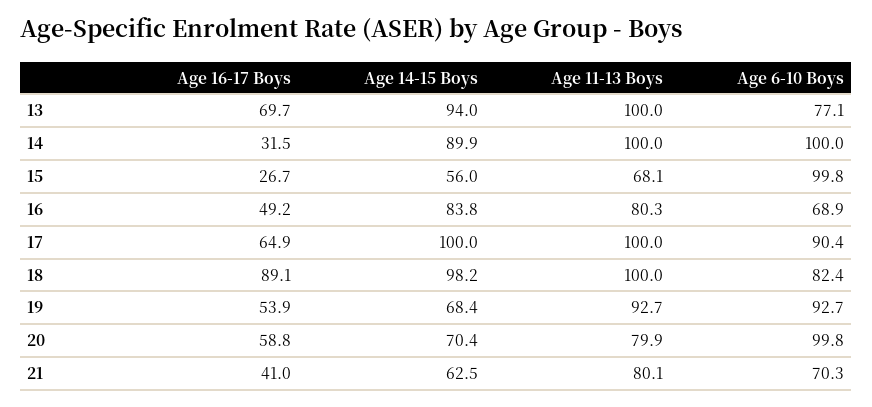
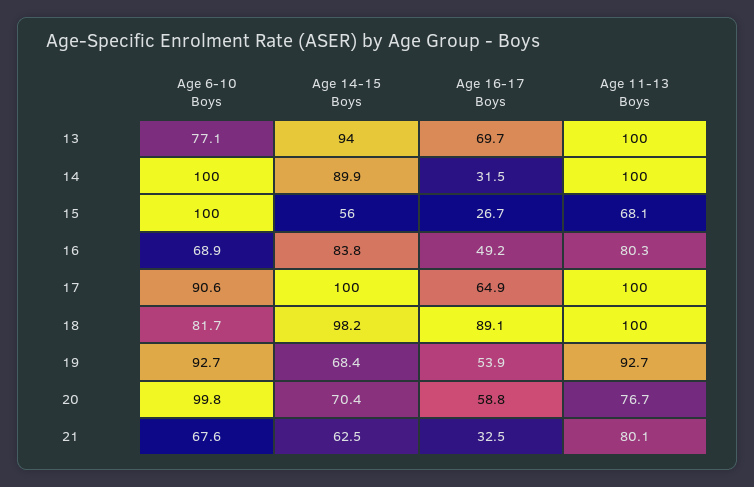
  {
    "Age 16-17 Boys": {
      "13": 69.7,
      "14": 31.5,
      "15": 26.7,
      "16": 49.2,
      "17": 64.9,
      "18": 89.1,
      "19": 53.9,
      "20": 58.8,
-     "21": 41
+     "21": 32.5
    },
    "Age 14-15 Boys": {
      "13": 94,
      "14": 89.9,
      "15": 56,
      "16": 83.8,
      "17": 100,
      "18": 98.2,
      "19": 68.4,
      "20": 70.4,
      "21": 62.5
    },
    "Age 11-13 Boys": {
      "13": 100,
      "14": 100,
      "15": 68.1,
      "16": 80.3,
      "17": 100,
      "18": 100,
      "19": 92.7,
-     "20": 79.9,
+     "20": 76.7,
      "21": 80.1
    },
    "Age 6-10 Boys": {
      "13": 77.1,
      "14": 100,
-     "15": 99.8,
+     "15": 100,
      "16": 68.9,
-     "17": 90.4,
+     "17": 90.6,
-     "18": 82.4,
+     "18": 81.7,
      "19": 92.7,
      "20": 99.8,
-     "21": 70.3
+     "21": 67.6
    }
  }

